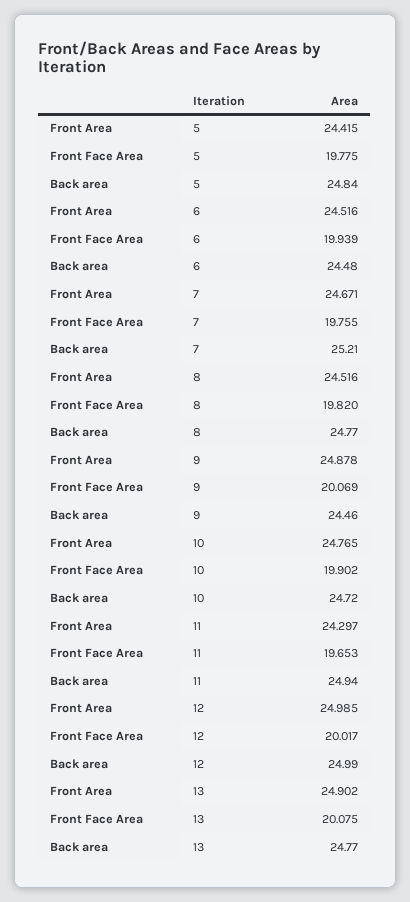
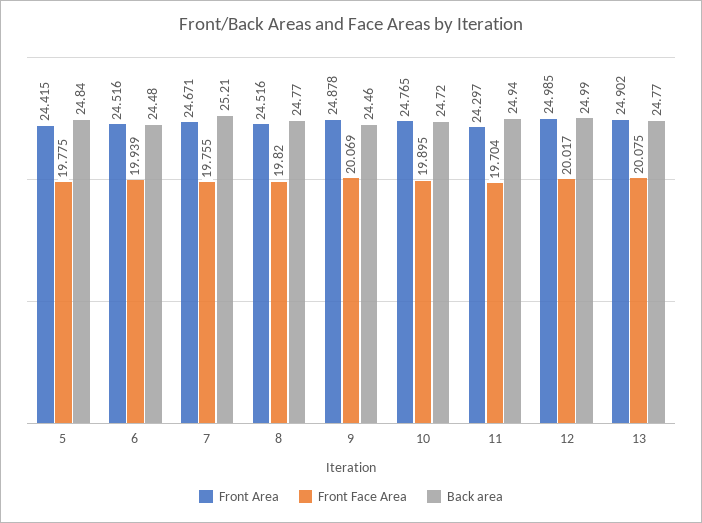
  {
    "Front Area": {
      "5": 24.415,
      "6": 24.516,
      "7": 24.671,
      "8": 24.516,
      "9": 24.878,
      "10": 24.765,
      "11": 24.297,
      "12": 24.985,
      "13": 24.902
    },
    "Front Face Area": {
      "5": 19.775,
      "6": 19.939,
      "7": 19.755,
      "8": 19.82,
      "9": 20.069,
-     "10": 19.902,
+     "10": 19.895,
-     "11": 19.653,
+     "11": 19.704,
      "12": 20.017,
      "13": 20.075
    },
    "Back area": {
      "5": 24.84,
      "6": 24.48,
      "7": 25.21,
      "8": 24.77,
      "9": 24.46,
      "10": 24.72,
      "11": 24.94,
      "12": 24.99,
      "13": 24.77
    }
  }

